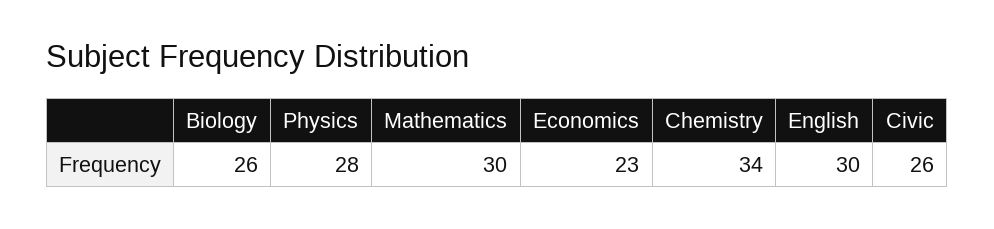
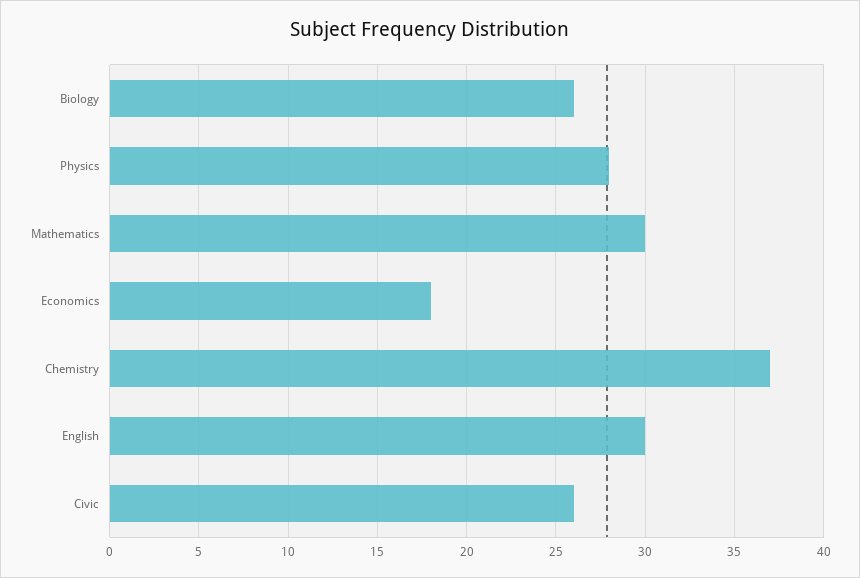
  {
    "Biology": 26,
    "Physics": 28,
    "Mathematics": 30,
-   "Economics": 23,
+   "Economics": 18,
-   "Chemistry": 34,
+   "Chemistry": 37,
    "English": 30,
    "Civic": 26
  }

